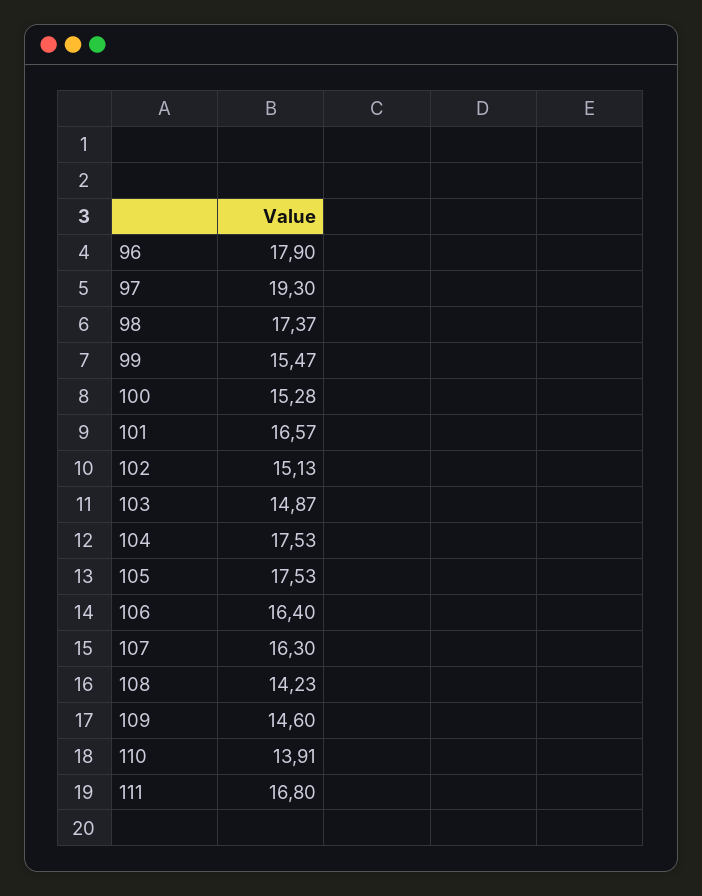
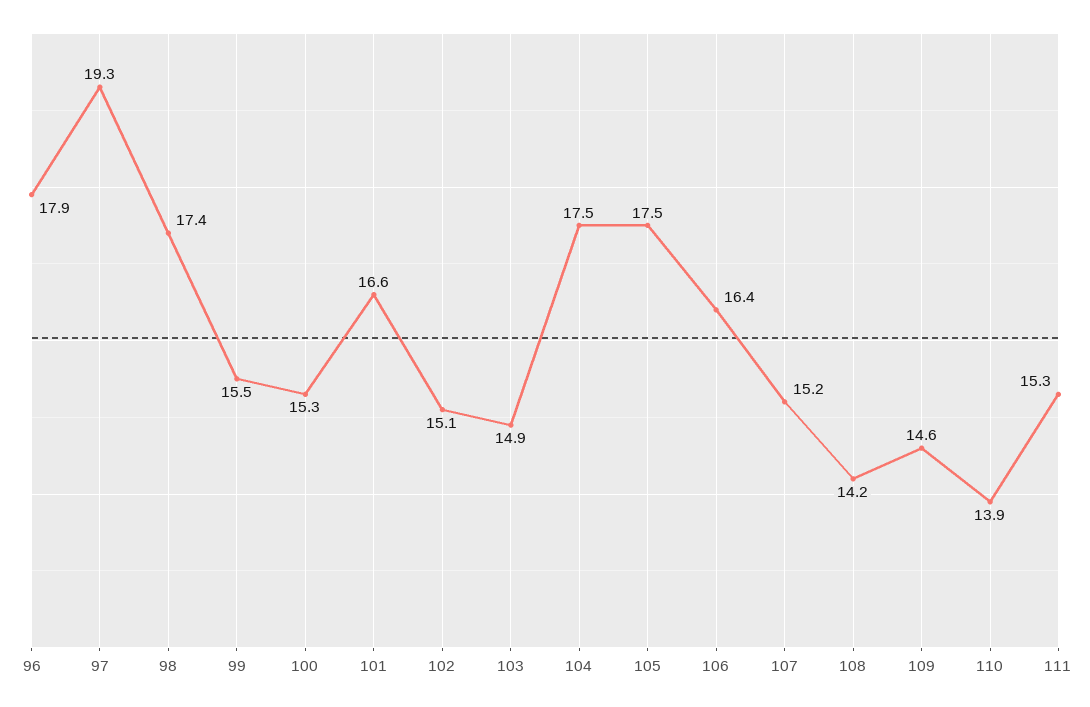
  {
    "96": 17.9,
    "97": 19.3,
    "98": 17.37,
    "99": 15.47,
    "100": 15.28,
    "101": 16.57,
    "102": 15.13,
    "103": 14.87,
    "104": 17.53,
    "105": 17.53,
    "106": 16.4,
-   "107": 16.3,
+   "107": 15.2,
    "108": 14.23,
    "109": 14.6,
    "110": 13.91,
-   "111": 16.8
+   "111": 15.3
  }

